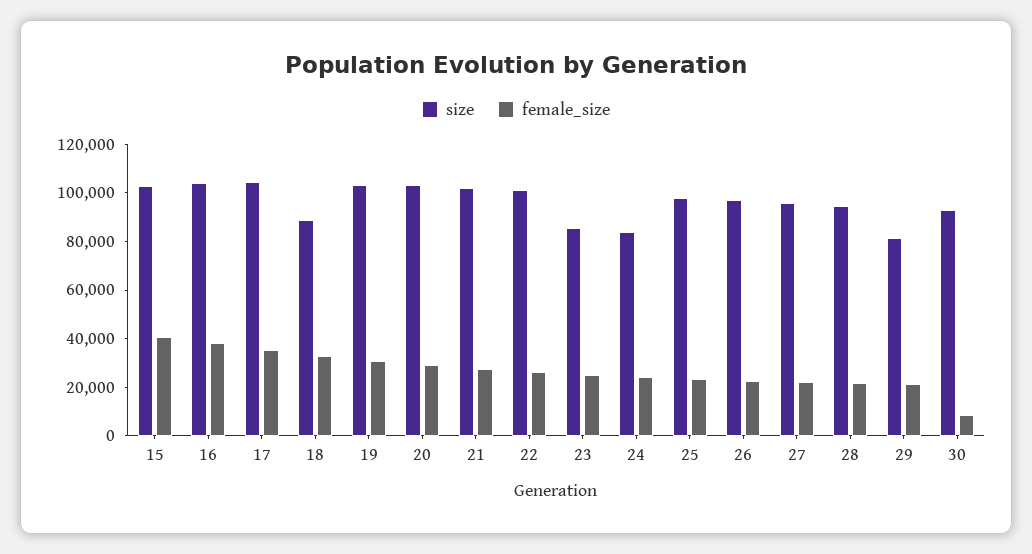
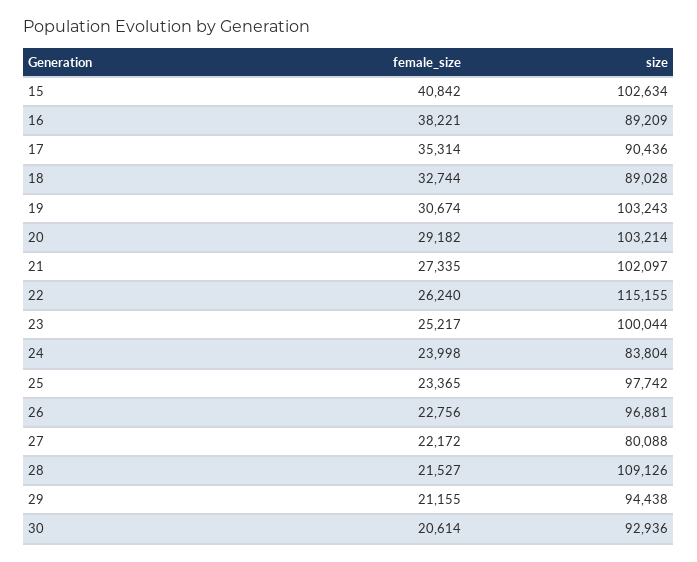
  {
    "size": {
      "15": 102634,
-     "16": 105000,
+     "16": 89209,
-     "17": 105000,
+     "17": 90436,
      "18": 89028,
      "19": 103243,
      "20": 103214,
      "21": 102097,
-     "22": 100000,
+     "22": 115155,
-     "23": 85000,
+     "23": 100044,
      "24": 83804,
      "25": 97742,
      "26": 96881,
-     "27": 95000,
+     "27": 80088,
-     "28": 95000,
+     "28": 109126,
-     "29": 80000,
+     "29": 94438,
      "30": 92936
    },
    "female_size": {
      "15": 40842,
      "16": 38221,
      "17": 35314,
      "18": 32744,
      "19": 30674,
      "20": 29182,
      "21": 27335,
      "22": 26240,
      "23": 25217,
      "24": 23998,
      "25": 23365,
      "26": 22756,
      "27": 22172,
      "28": 21527,
      "29": 21155,
-     "30": 10000
+     "30": 20614
    }
  }

